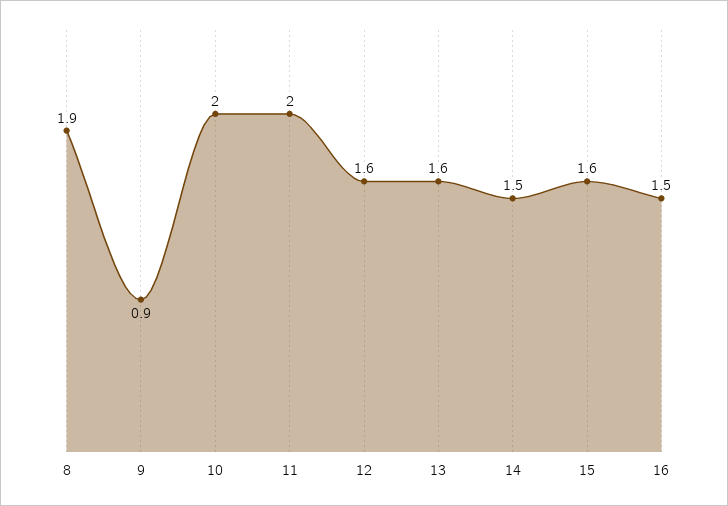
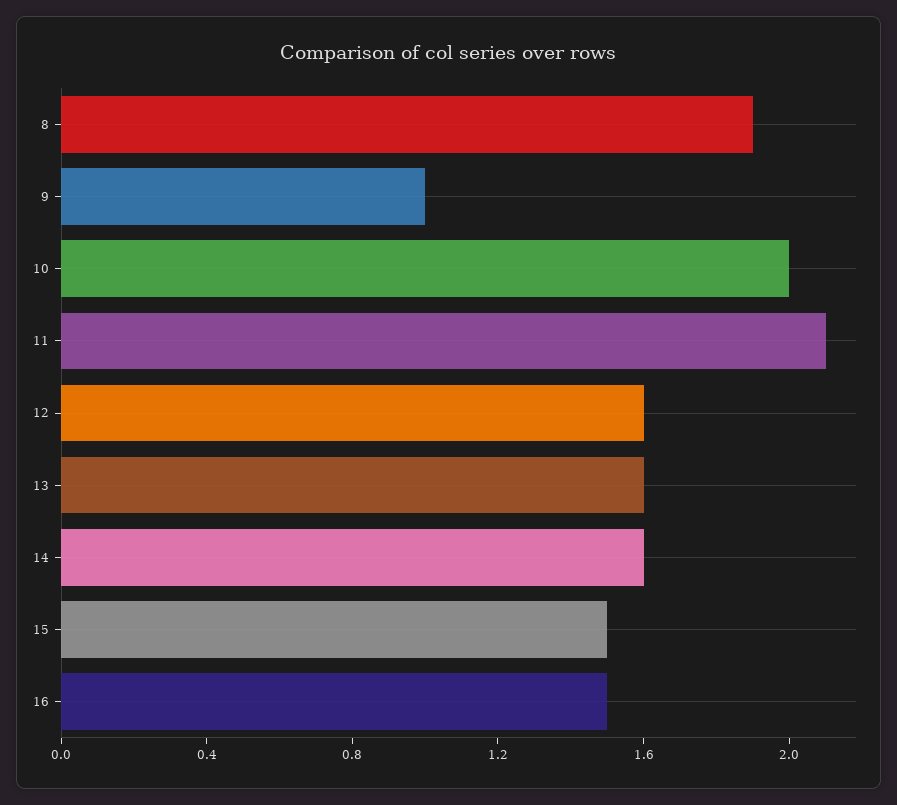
  {
    "8": 1.9,
-   "9": 0.9,
+   "9": 1,
    "10": 2,
-   "11": 2,
+   "11": 2.1,
    "12": 1.6,
    "13": 1.6,
-   "14": 1.5,
+   "14": 1.6,
-   "15": 1.6,
+   "15": 1.5,
    "16": 1.5
  }

